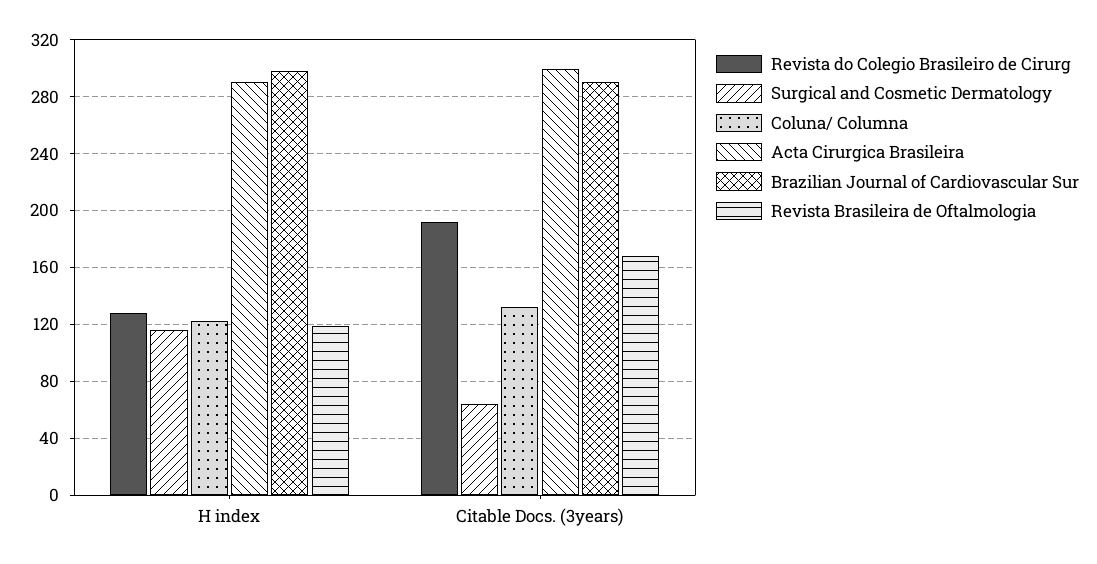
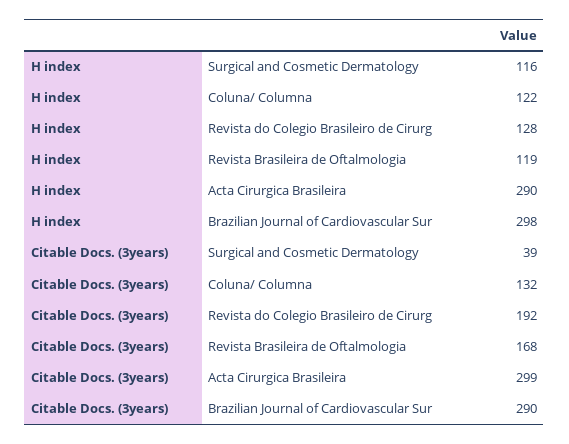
  {
    "Revista do Colegio Brasileiro de Cirurg": {
      "H index": 128,
      "Citable Docs. (3years)": 192
    },
    "Surgical and Cosmetic Dermatology": {
      "H index": 116,
-     "Citable Docs. (3years)": 65
+     "Citable Docs. (3years)": 39
    },
    "Coluna/ Columna": {
      "H index": 122,
      "Citable Docs. (3years)": 132
    },
    "Acta Cirurgica Brasileira": {
      "H index": 290,
      "Citable Docs. (3years)": 299
    },
    "Brazilian Journal of Cardiovascular Sur": {
      "H index": 298,
      "Citable Docs. (3years)": 290
    },
    "Revista Brasileira de Oftalmologia": {
      "H index": 119,
      "Citable Docs. (3years)": 168
    }
  }

